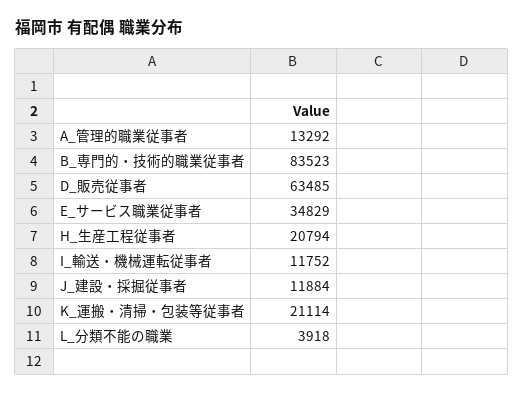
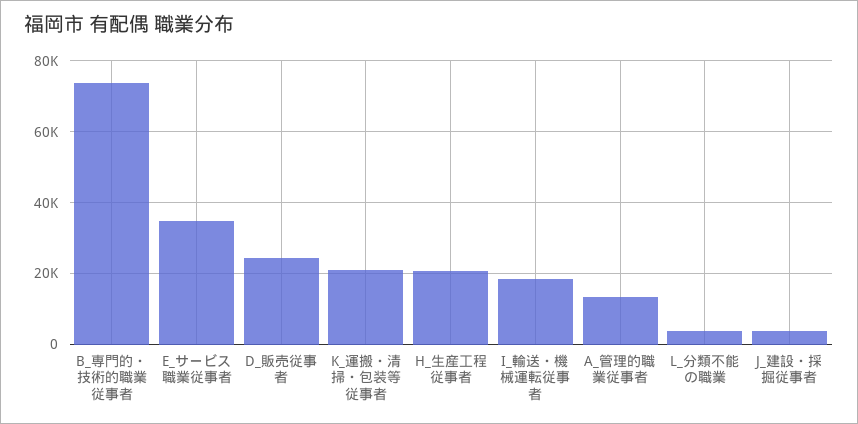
  {
    "A_管理的職業従事者": 13292,
-   "B_専門的・技術的職業従事者": 83523,
+   "B_専門的・技術的職業従事者": 74000,
-   "D_販売従事者": 63485,
+   "D_販売従事者": 24000,
    "E_サービス職業従事者": 34829,
    "H_生産工程従事者": 20794,
-   "I_輸送・機械運転従事者": 11752,
+   "I_輸送・機械運転従事者": 18000,
-   "J_建設・採掘従事者": 11884,
+   "J_建設・採掘従事者": 4000,
    "K_運搬・清掃・包装等従事者": 21114,
    "L_分類不能の職業": 3918
  }

